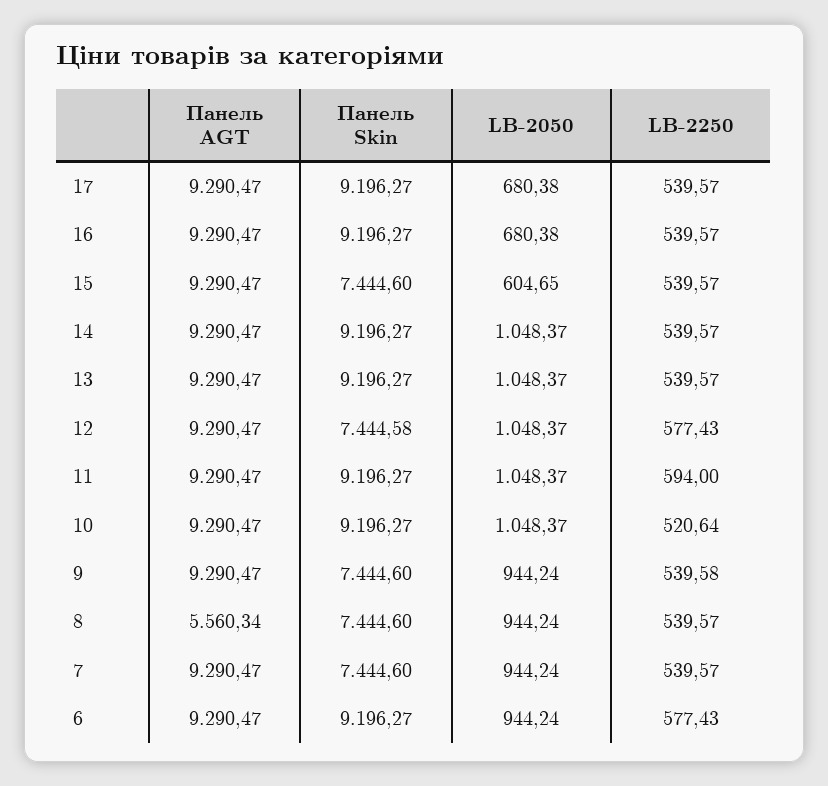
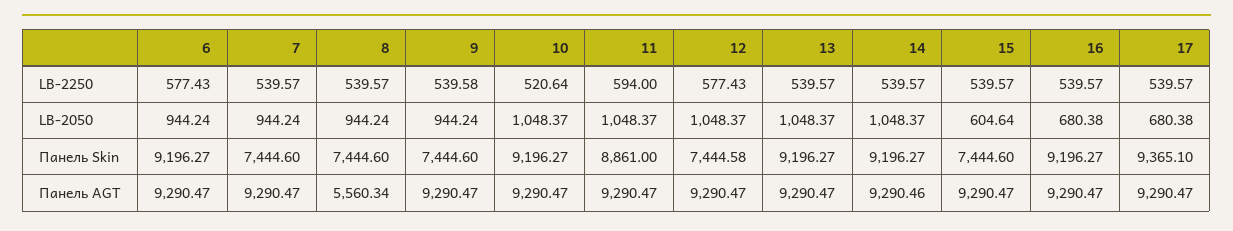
  {
    "Панель AGT": {
      "17": 9290.47,
      "16": 9290.47,
      "15": 9290.47,
-     "14": 9290.47,
+     "14": 9290.46,
      "13": 9290.47,
      "12": 9290.47,
      "11": 9290.47,
      "10": 9290.47,
      "9": 9290.47,
      "8": 5560.34,
      "7": 9290.47,
      "6": 9290.47
    },
    "Панель Skin": {
-     "17": 9196.27,
+     "17": 9365.1,
      "16": 9196.27,
      "15": 7444.6,
      "14": 9196.27,
      "13": 9196.27,
      "12": 7444.58,
-     "11": 9196.27,
+     "11": 8861,
      "10": 9196.27,
      "9": 7444.6,
      "8": 7444.6,
      "7": 7444.6,
      "6": 9196.27
    },
    "LB-2050": {
      "17": 680.38,
      "16": 680.38,
-     "15": 604.65,
+     "15": 604.64,
      "14": 1048.37,
      "13": 1048.37,
      "12": 1048.37,
      "11": 1048.37,
      "10": 1048.37,
      "9": 944.24,
      "8": 944.24,
      "7": 944.24,
      "6": 944.24
    },
    "LB-2250": {
      "17": 539.57,
      "16": 539.57,
      "15": 539.57,
      "14": 539.57,
      "13": 539.57,
      "12": 577.43,
      "11": 594,
      "10": 520.64,
      "9": 539.58,
      "8": 539.57,
      "7": 539.57,
      "6": 577.43
    }
  }

